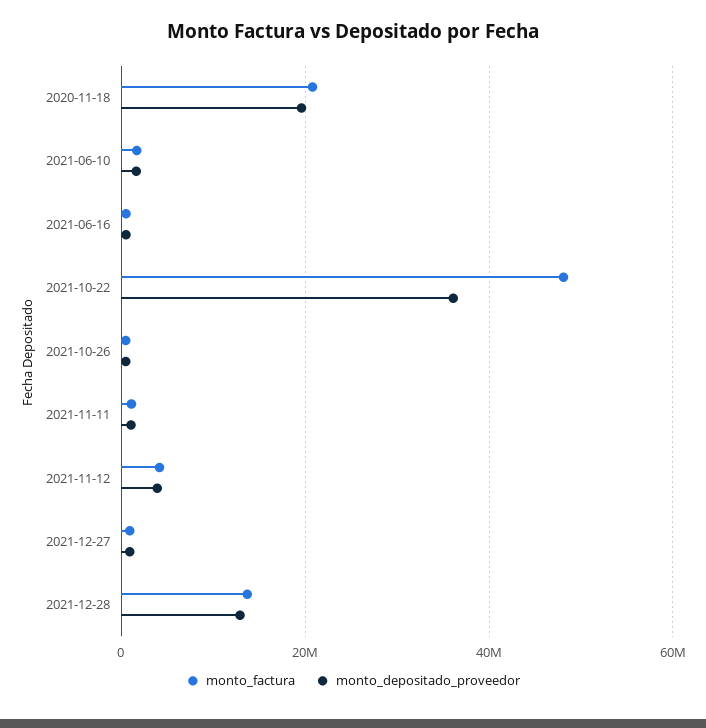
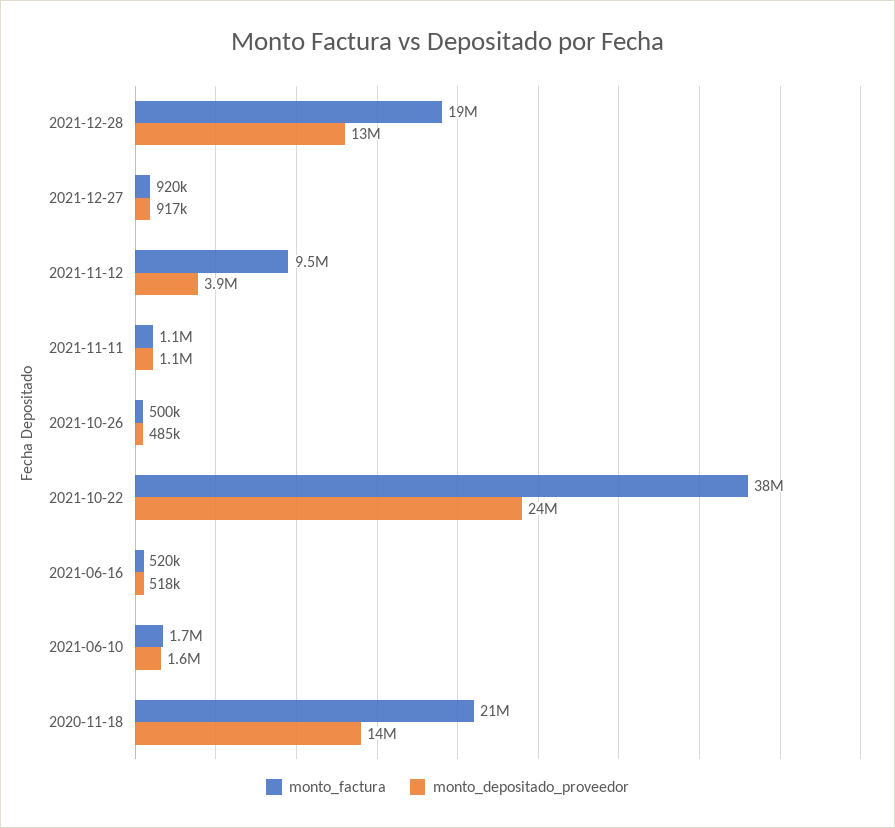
  {
    "monto_factura": {
      "2020-11-18": 21000000,
      "2021-06-10": 1700000,
      "2021-06-16": 520000,
-     "2021-10-22": 48000000,
+     "2021-10-22": 38000000,
      "2021-10-26": 500000,
      "2021-11-11": 1100000,
-     "2021-11-12": 4000000,
+     "2021-11-12": 9500000,
      "2021-12-27": 920000,
-     "2021-12-28": 14000000
+     "2021-12-28": 19000000
    },
    "monto_depositado_proveedor": {
-     "2020-11-18": 20000000,
+     "2020-11-18": 14000000,
      "2021-06-10": 1600000,
      "2021-06-16": 518000,
-     "2021-10-22": 36000000,
+     "2021-10-22": 24000000,
      "2021-10-26": 485000,
      "2021-11-11": 1100000,
      "2021-11-12": 3900000,
      "2021-12-27": 917000,
      "2021-12-28": 13000000
    }
  }

